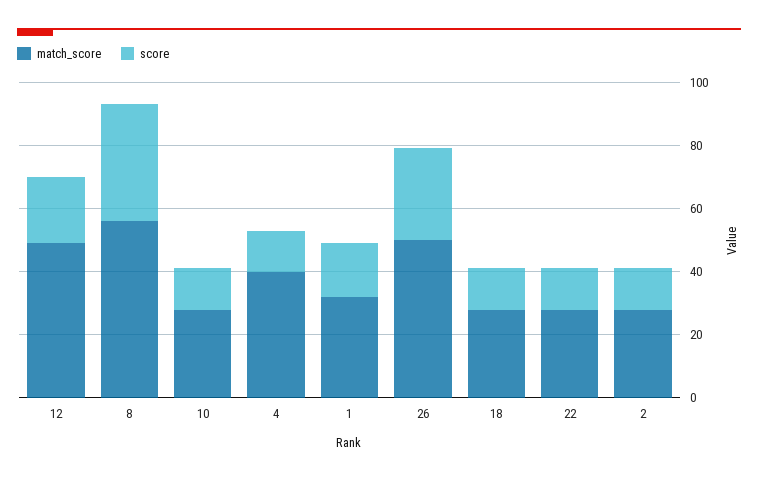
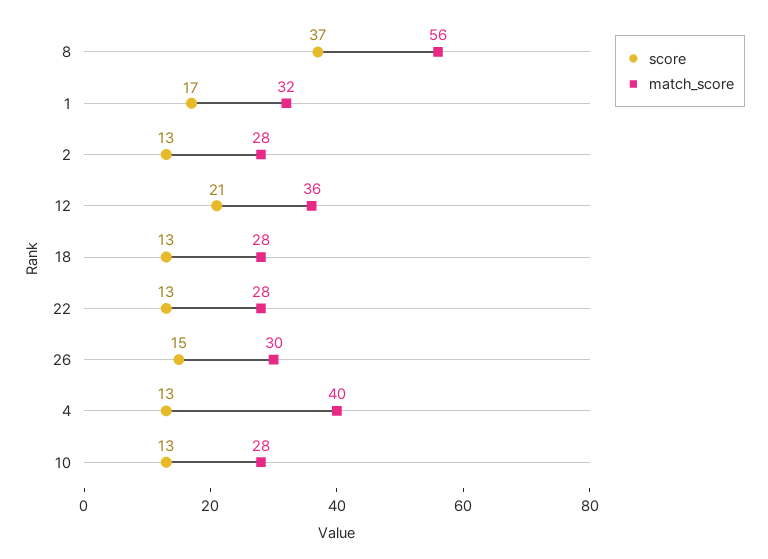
  {
    "match_score": {
-     "12": 50,
+     "12": 36,
      "8": 56,
      "10": 28,
      "4": 40,
      "1": 32,
-     "26": 50,
+     "26": 30,
      "18": 28,
      "22": 28,
      "2": 28
    },
    "score": {
      "12": 21,
      "8": 37,
      "10": 13,
      "4": 13,
      "1": 17,
-     "26": 30,
+     "26": 15,
      "18": 13,
      "22": 13,
      "2": 13
    }
  }

